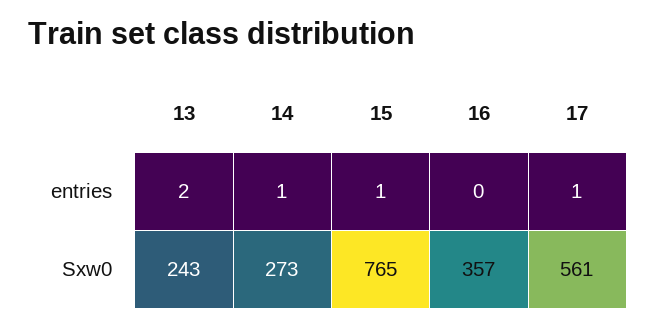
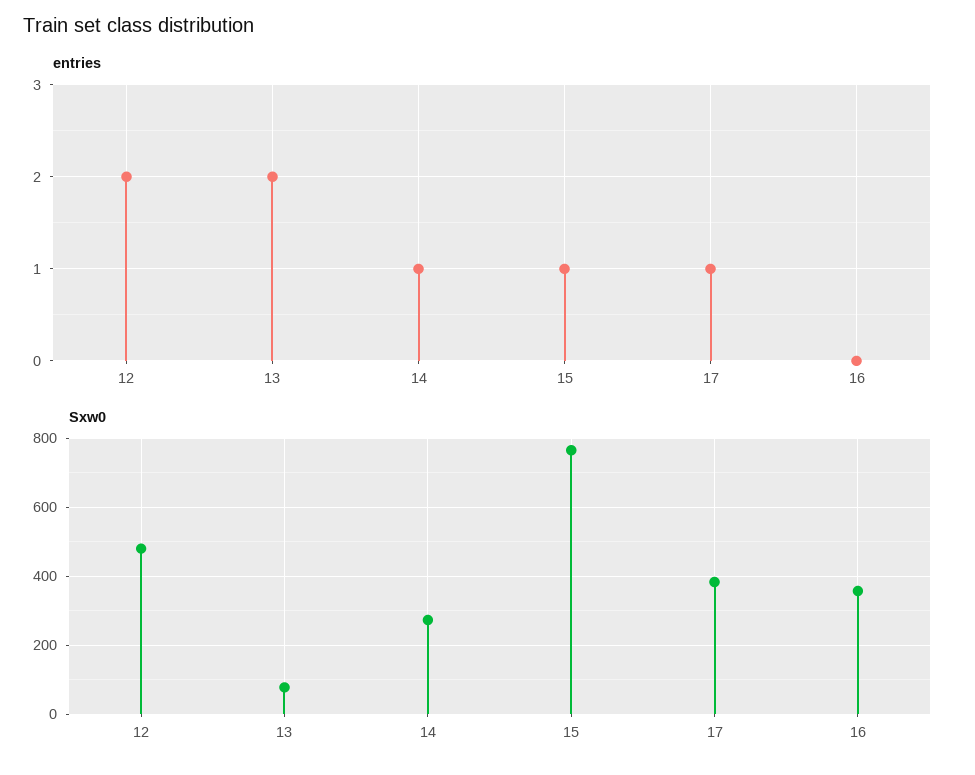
  {
    "entries": {
      "13": 2,
      "14": 1,
      "15": 1,
      "16": 0,
-     "17": 1
+     "17": 1,
+     "12": 2
    },
    "Sxw0": {
-     "13": 243,
+     "13": 80,
      "14": 273,
      "15": 765,
      "16": 357,
-     "17": 561
+     "17": 380,
+     "12": 480
    }
  }

